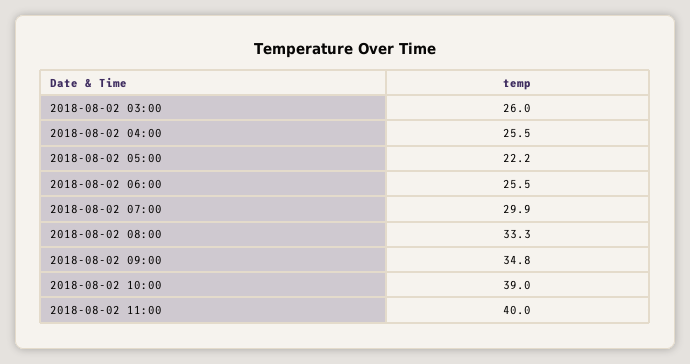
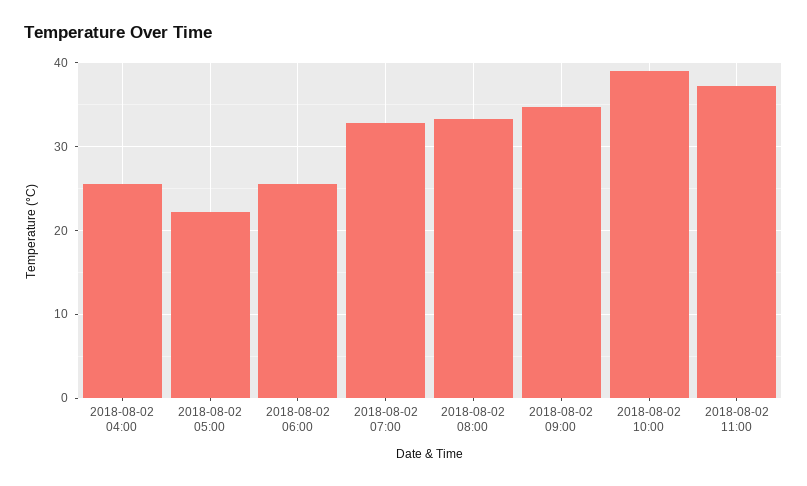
  {
-   "2018-08-02 03:00": 26,
    "2018-08-02 04:00": 25.5,
    "2018-08-02 05:00": 22.2,
    "2018-08-02 06:00": 25.5,
-   "2018-08-02 07:00": 29.9,
+   "2018-08-02 07:00": 33,
    "2018-08-02 08:00": 33.3,
    "2018-08-02 09:00": 34.8,
    "2018-08-02 10:00": 39,
-   "2018-08-02 11:00": 40
+   "2018-08-02 11:00": 37
  }

